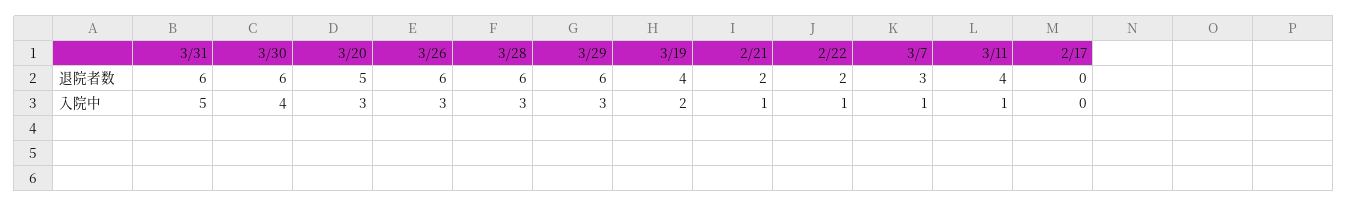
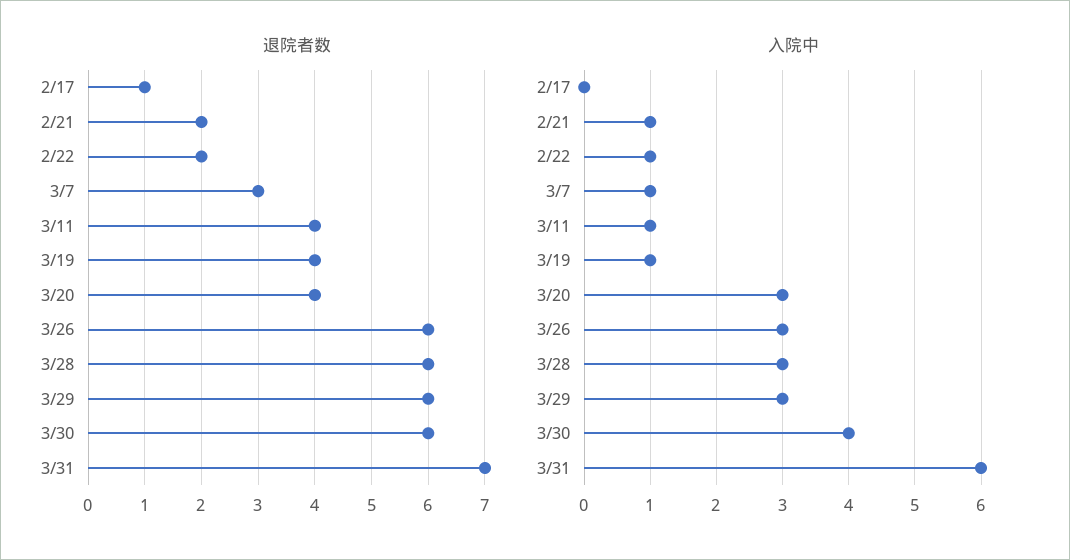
  {
    "退院者数": {
-     "3/31": 6,
+     "3/31": 7,
      "3/30": 6,
-     "3/20": 5,
+     "3/20": 4,
      "3/26": 6,
      "3/28": 6,
      "3/29": 6,
      "3/19": 4,
      "2/21": 2,
      "2/22": 2,
      "3/7": 3,
      "3/11": 4,
-     "2/17": 0
+     "2/17": 1
    },
    "入院中": {
-     "3/31": 5,
+     "3/31": 6,
      "3/30": 4,
      "3/20": 3,
      "3/26": 3,
      "3/28": 3,
      "3/29": 3,
-     "3/19": 2,
+     "3/19": 1,
      "2/21": 1,
      "2/22": 1,
      "3/7": 1,
      "3/11": 1,
      "2/17": 0
    }
  }

